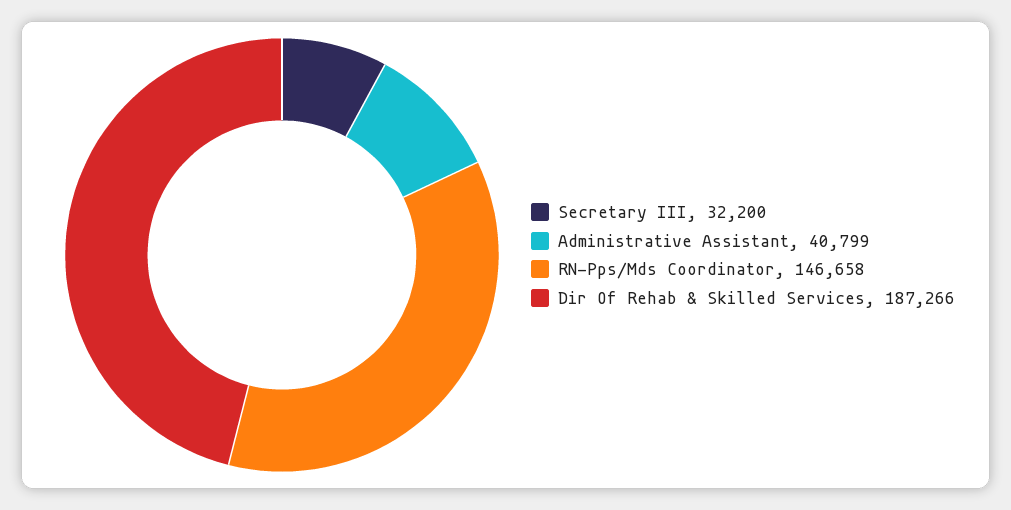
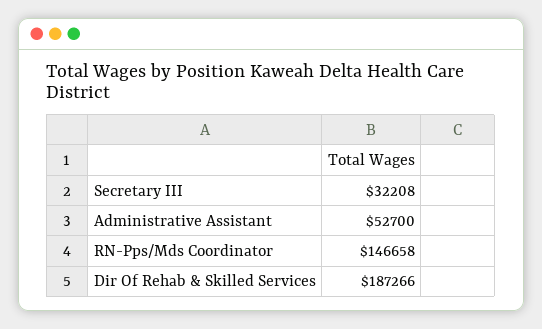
  {
-   "Secretary III": 32200,
+   "Secretary III": 32208,
-   "Administrative Assistant": 40799,
+   "Administrative Assistant": 52700,
    "RN-Pps/Mds Coordinator": 146658,
    "Dir Of Rehab & Skilled Services": 187266
  }

